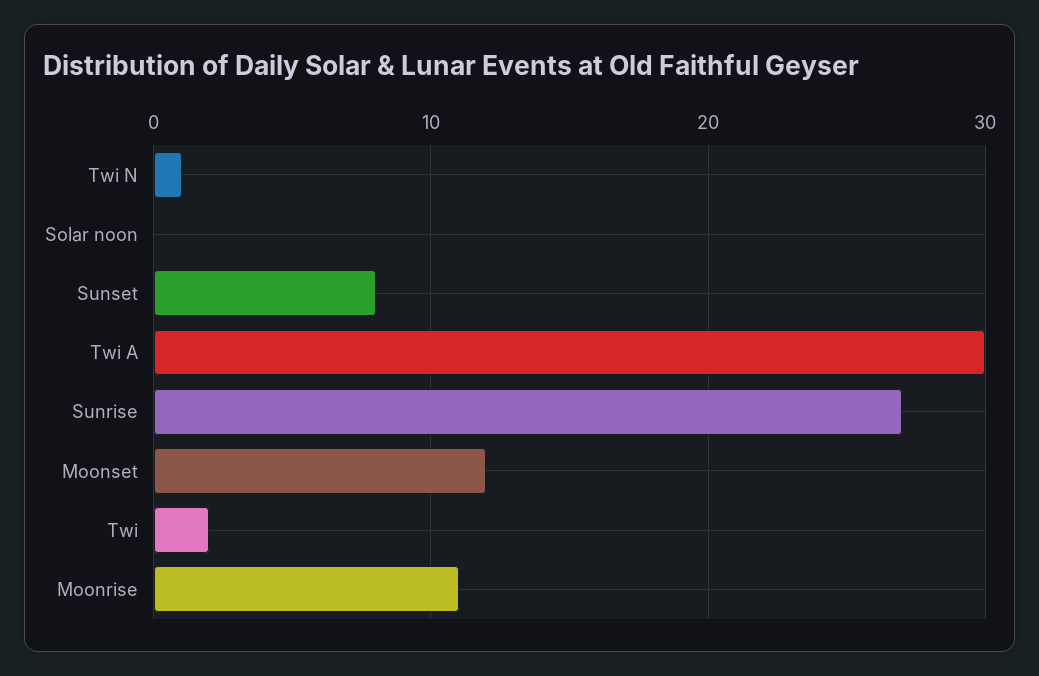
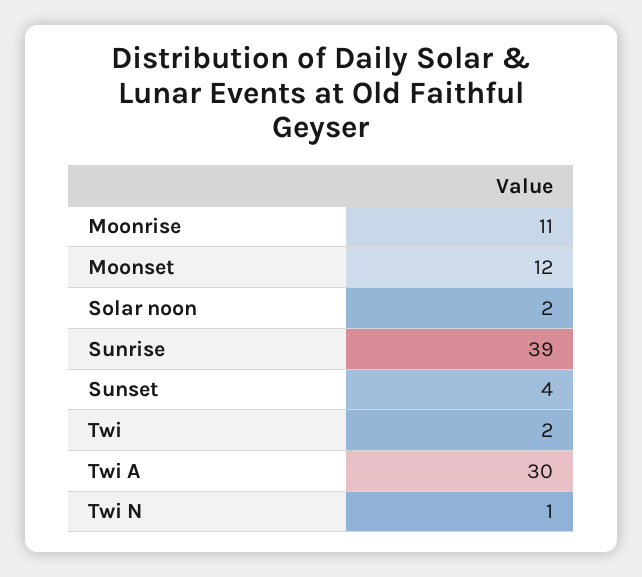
  {
    "Twi N": 1,
-   "Solar noon": 0,
+   "Solar noon": 2,
-   "Sunset": 8,
+   "Sunset": 4,
    "Twi A": 30,
-   "Sunrise": 27,
+   "Sunrise": 39,
    "Moonset": 12,
    "Twi": 2,
    "Moonrise": 11
  }

